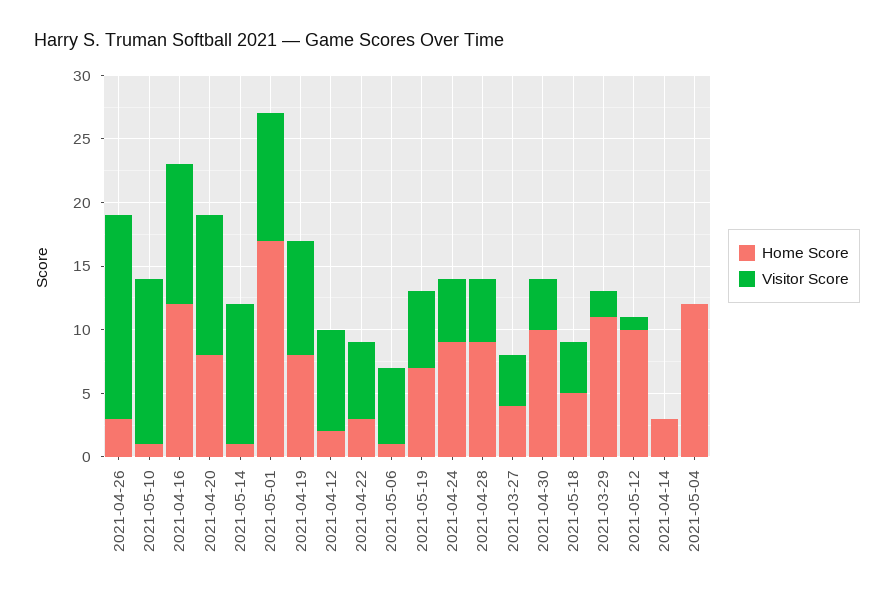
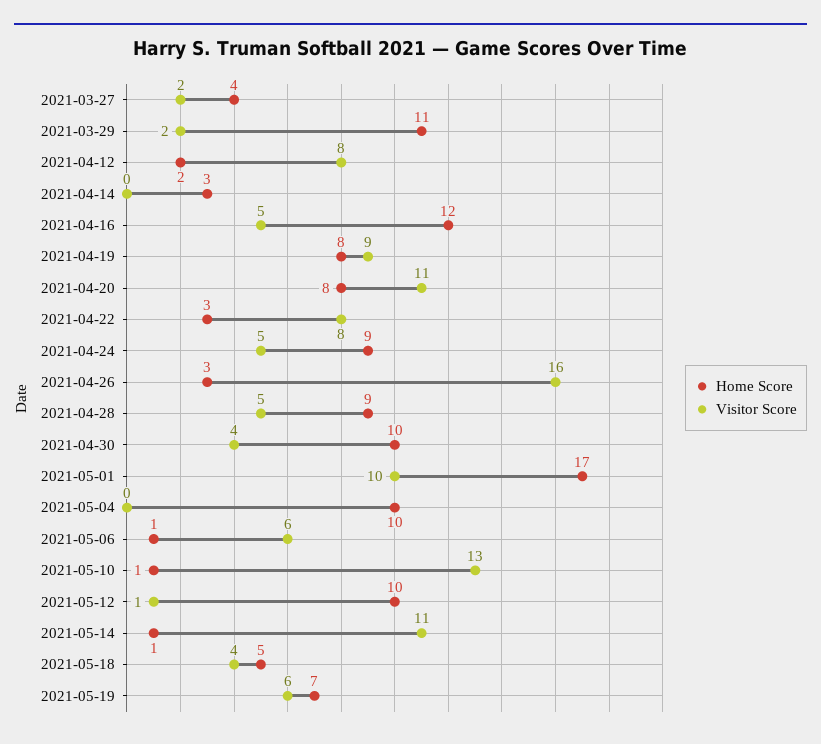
  {
    "Home Score": {
      "2021-04-26": 3,
      "2021-05-10": 1,
      "2021-04-16": 12,
      "2021-04-20": 8,
      "2021-05-14": 1,
      "2021-05-01": 17,
      "2021-04-19": 8,
      "2021-04-12": 2,
      "2021-04-22": 3,
      "2021-05-06": 1,
      "2021-05-19": 7,
      "2021-04-24": 9,
      "2021-04-28": 9,
      "2021-03-27": 4,
      "2021-04-30": 10,
      "2021-05-18": 5,
      "2021-03-29": 11,
      "2021-05-12": 10,
      "2021-04-14": 3,
-     "2021-05-04": 12
+     "2021-05-04": 10
    },
    "Visitor Score": {
      "2021-04-26": 16,
      "2021-05-10": 13,
-     "2021-04-16": 11,
+     "2021-04-16": 5,
      "2021-04-20": 11,
      "2021-05-14": 11,
      "2021-05-01": 10,
      "2021-04-19": 9,
      "2021-04-12": 8,
-     "2021-04-22": 6,
+     "2021-04-22": 8,
      "2021-05-06": 6,
      "2021-05-19": 6,
      "2021-04-24": 5,
      "2021-04-28": 5,
-     "2021-03-27": 4,
+     "2021-03-27": 2,
      "2021-04-30": 4,
      "2021-05-18": 4,
      "2021-03-29": 2,
      "2021-05-12": 1,
      "2021-04-14": 0,
      "2021-05-04": 0
    }
  }

